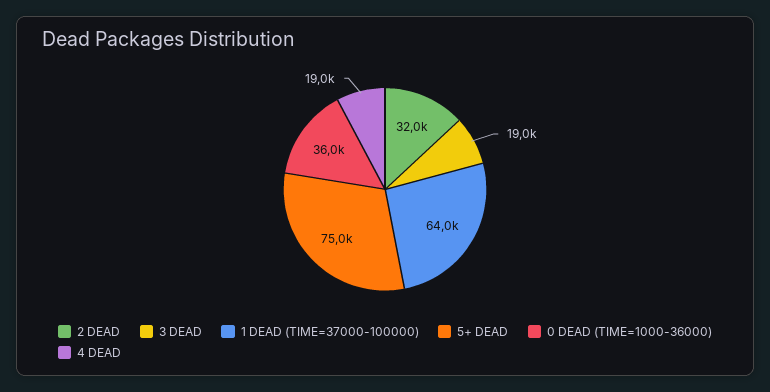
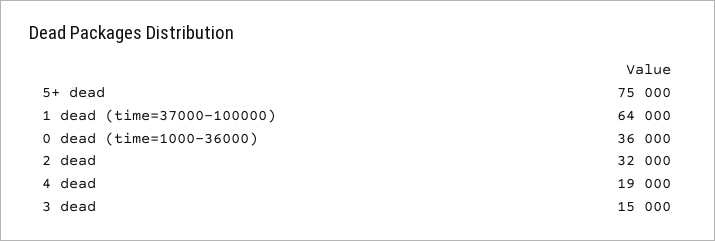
  {
    "2 DEAD": 32000,
-   "3 DEAD": 19000,
+   "3 DEAD": 15000,
    "1 DEAD (TIME=37000-100000)": 64000,
    "5+ DEAD": 75000,
    "0 DEAD (TIME=1000-36000)": 36000,
    "4 DEAD": 19000
  }

